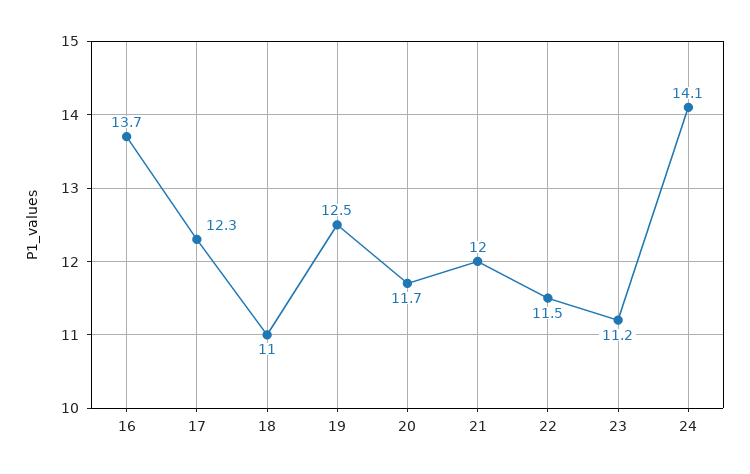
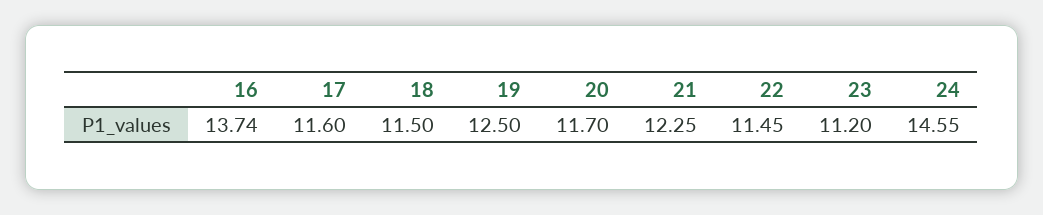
  {
    "16": 13.74,
-   "17": 12.3,
+   "17": 11.6,
-   "18": 11,
+   "18": 11.5,
    "19": 12.5,
    "20": 11.7,
-   "21": 12,
+   "21": 12.25,
    "22": 11.45,
    "23": 11.2,
-   "24": 14.1
+   "24": 14.55
  }

